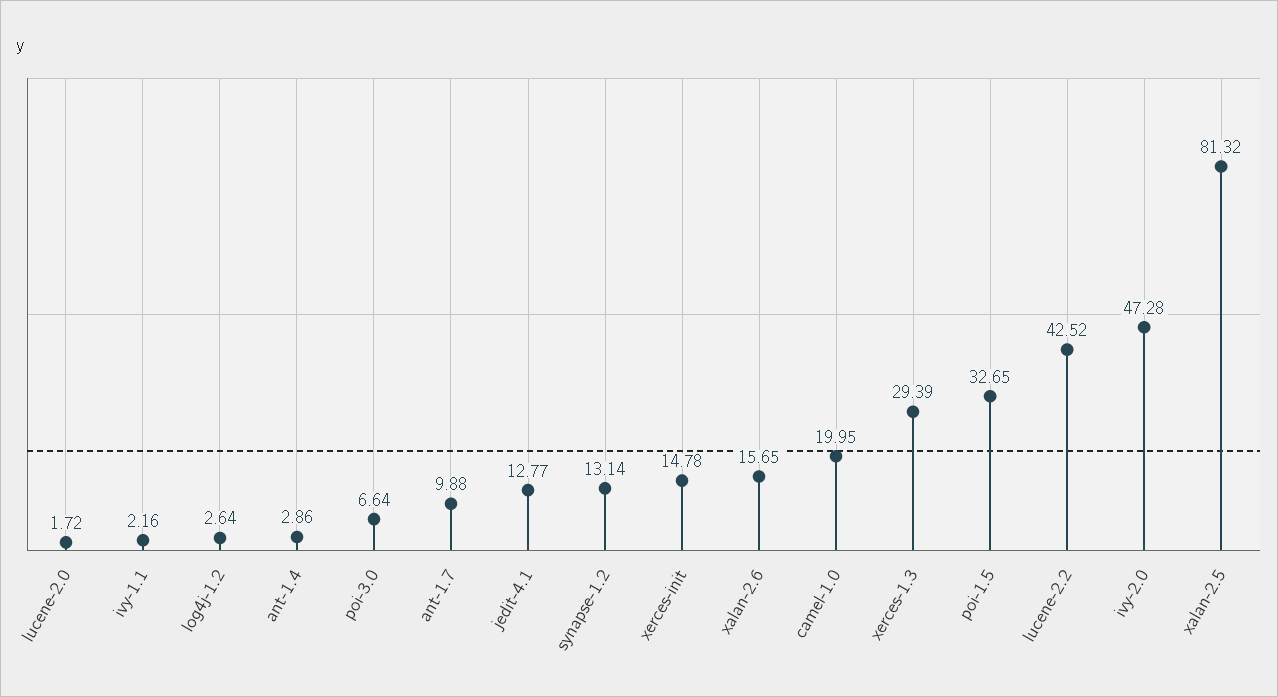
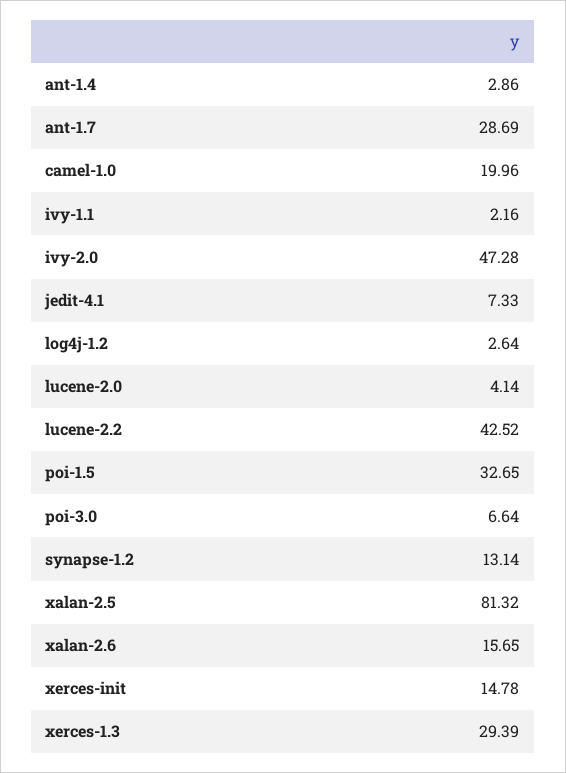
  {
-   "lucene-2.0": 1.72,
+   "lucene-2.0": 4.14,
    "ivy-1.1": 2.16,
    "log4j-1.2": 2.64,
    "ant-1.4": 2.86,
    "poi-3.0": 6.64,
-   "ant-1.7": 9.88,
+   "ant-1.7": 28.69,
-   "jedit-4.1": 12.77,
+   "jedit-4.1": 7.33,
    "synapse-1.2": 13.14,
    "xerces-init": 14.78,
    "xalan-2.6": 15.65,
-   "camel-1.0": 19.95,
+   "camel-1.0": 19.96,
    "xerces-1.3": 29.39,
    "poi-1.5": 32.65,
    "lucene-2.2": 42.52,
    "ivy-2.0": 47.28,
    "xalan-2.5": 81.32
  }

